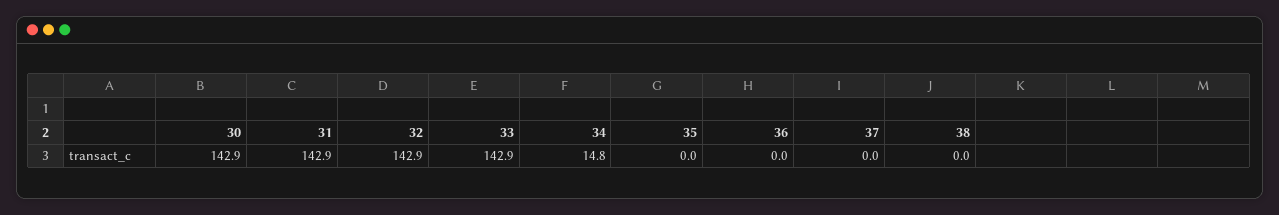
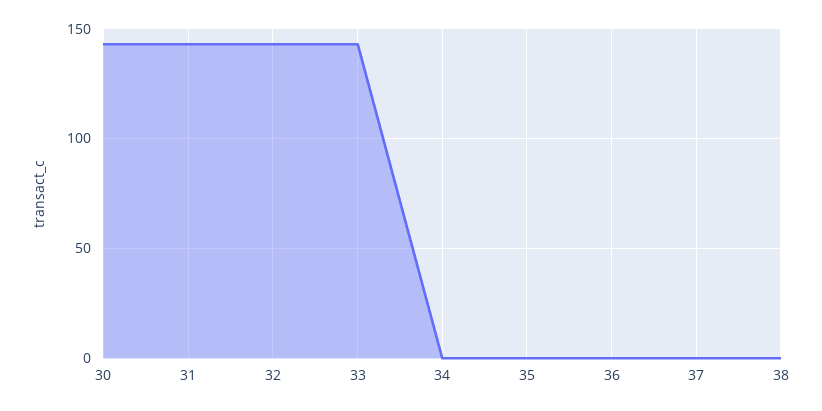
  {
    "30": 142.9,
    "31": 142.9,
    "32": 142.9,
    "33": 142.9,
-   "34": 14.8,
+   "34": 0,
    "35": 0,
    "36": 0,
    "37": 0,
    "38": 0
  }

